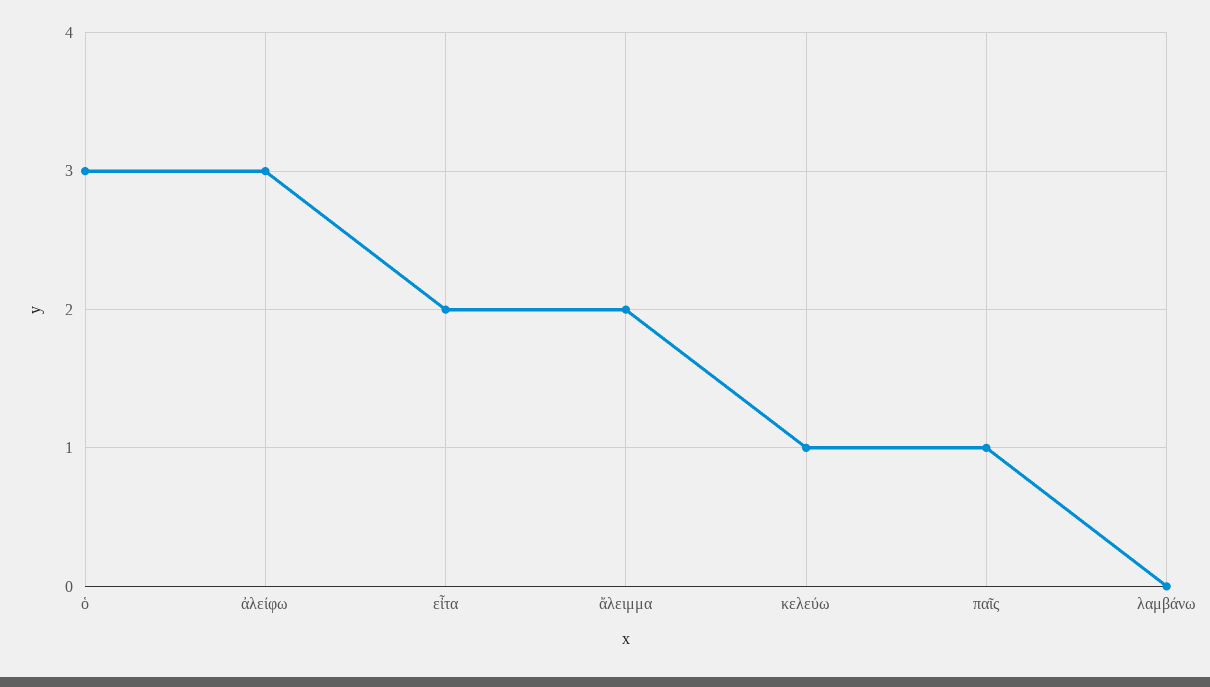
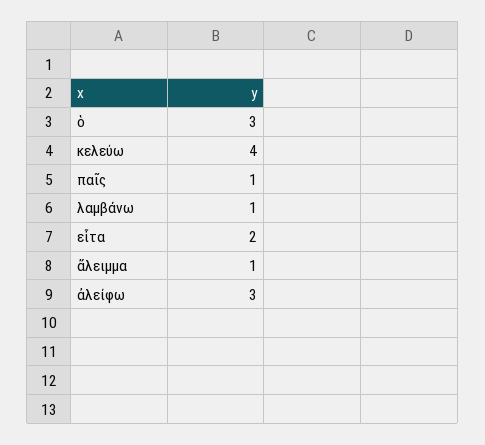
  {
    "ὁ": 3,
    "ἀλείφω": 3,
    "εἶτα": 2,
-   "ἄλειμμα": 2,
+   "ἄλειμμα": 1,
-   "κελεύω": 1,
+   "κελεύω": 4,
    "παῖς": 1,
-   "λαμβάνω": 0
+   "λαμβάνω": 1
  }

